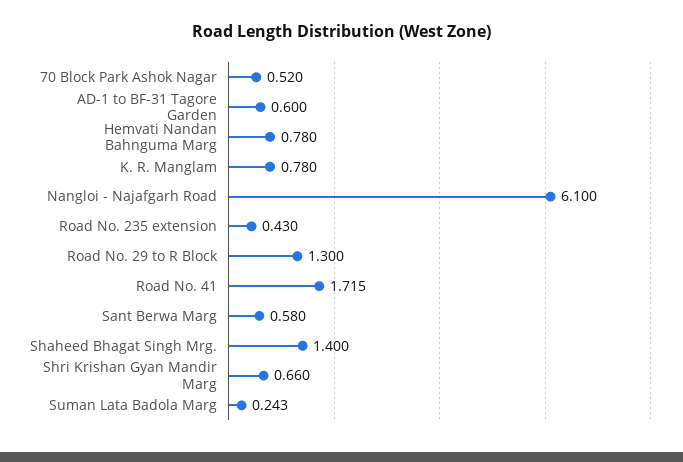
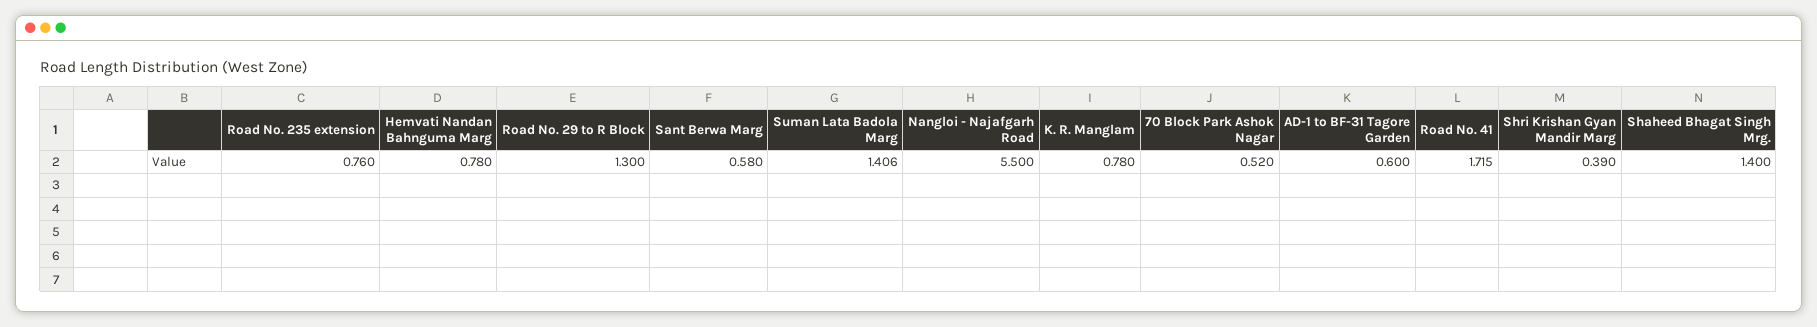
  {
    "70 Block Park Ashok Nagar": 0.52,
    "AD-1 to BF-31 Tagore Garden": 0.6,
    "Hemvati Nandan Bahnguma Marg": 0.78,
    "K. R. Manglam": 0.78,
-   "Nangloi - Najafgarh Road": 6.1,
+   "Nangloi - Najafgarh Road": 5.5,
-   "Road No. 235 extension": 0.43,
+   "Road No. 235 extension": 0.76,
    "Road No. 29 to R Block": 1.3,
    "Road No. 41": 1.715,
    "Sant Berwa Marg": 0.58,
    "Shaheed Bhagat Singh Mrg.": 1.4,
-   "Shri Krishan Gyan Mandir Marg": 0.66,
+   "Shri Krishan Gyan Mandir Marg": 0.39,
-   "Suman Lata Badola Marg": 0.243
+   "Suman Lata Badola Marg": 1.406
  }

